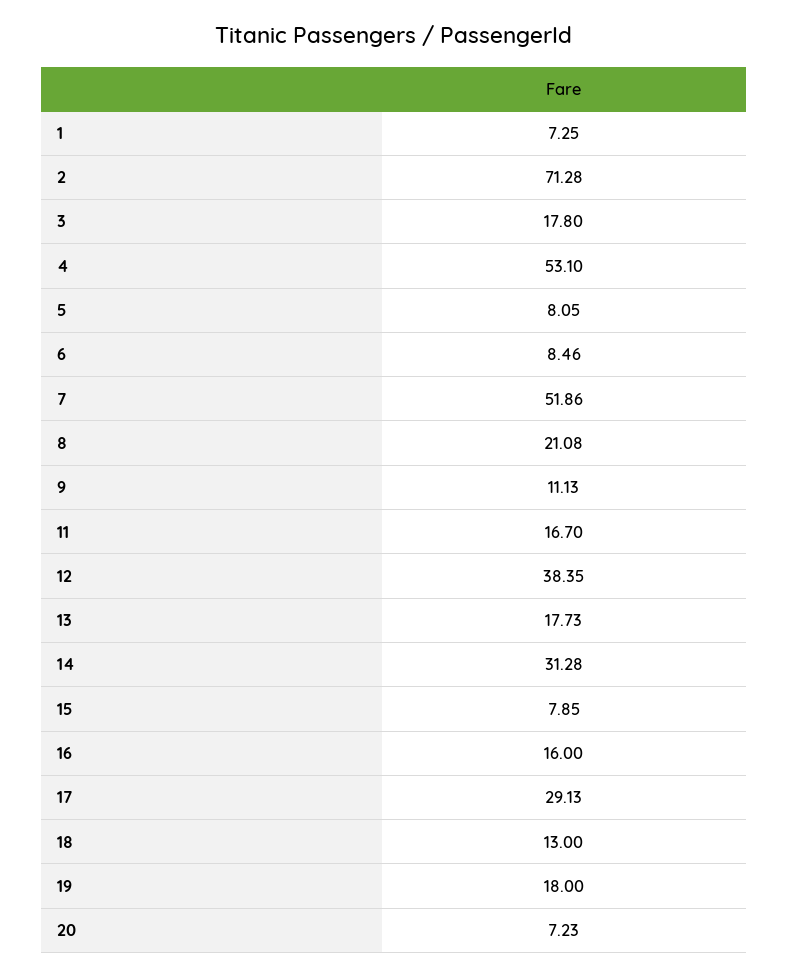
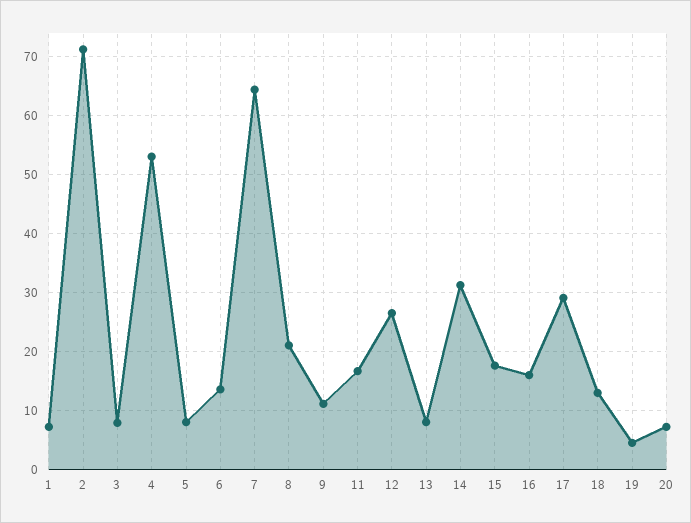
  {
    "1": 7.25,
    "2": 71.28,
-   "3": 17.8,
+   "3": 8,
    "4": 53.1,
    "5": 8.05,
-   "6": 8.46,
+   "6": 14,
-   "7": 51.86,
+   "7": 64,
    "8": 21.08,
    "9": 11.13,
    "11": 16.7,
-   "12": 38.35,
+   "12": 26,
-   "13": 17.73,
+   "13": 8,
    "14": 31.28,
-   "15": 7.85,
+   "15": 18,
    "16": 16,
    "17": 29.13,
    "18": 13,
-   "19": 18,
+   "19": 4,
    "20": 7.23
  }

